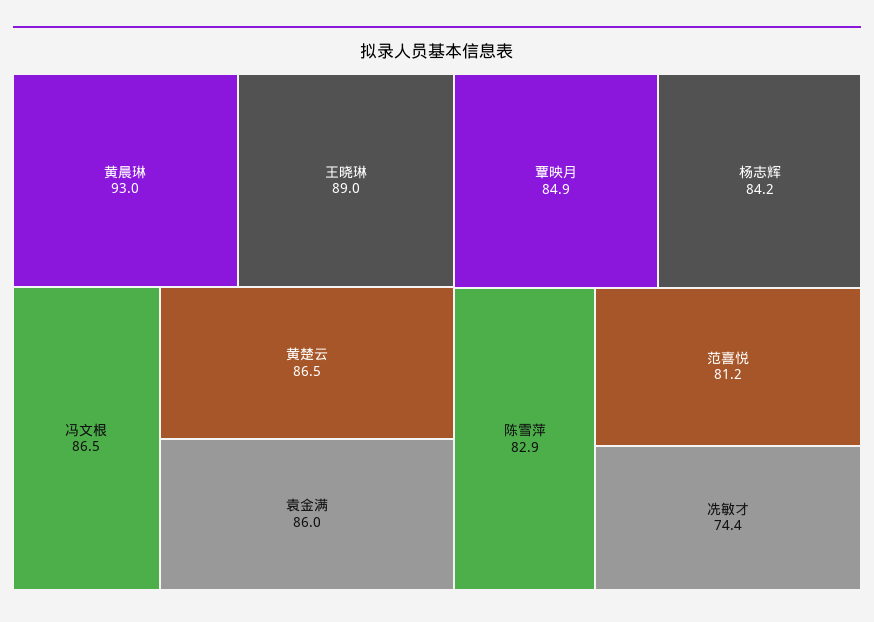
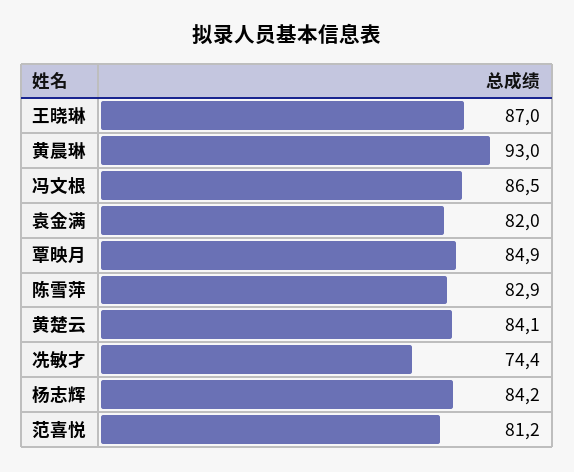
  {
    "黄晨琳": 93,
-   "王晓琳": 89,
+   "王晓琳": 87,
    "冯文根": 86.5,
-   "黄楚云": 86.5,
+   "黄楚云": 84.1,
-   "袁金满": 86,
+   "袁金满": 82,
    "覃映月": 84.9,
    "杨志辉": 84.2,
    "陈雪萍": 82.9,
    "范喜悦": 81.2,
    "冼敏才": 74.4
  }

